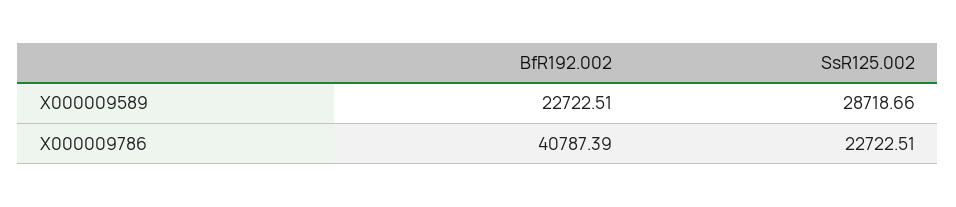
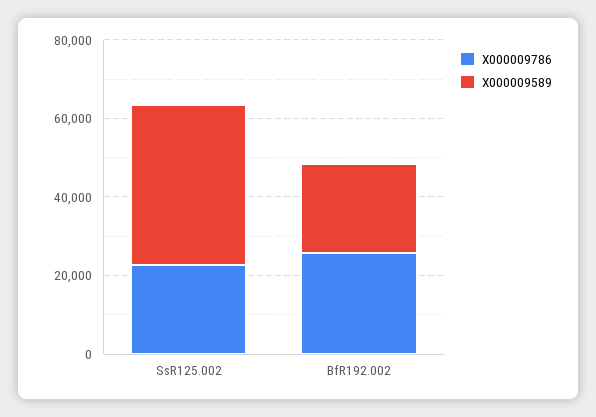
  {
    "X000009589": {
      "BfR192.002": 22722.51,
-     "SsR125.002": 28718.66
+     "SsR125.002": 40000
    },
    "X000009786": {
-     "BfR192.002": 40787.39,
+     "BfR192.002": 25000,
      "SsR125.002": 22722.51
    }
  }

